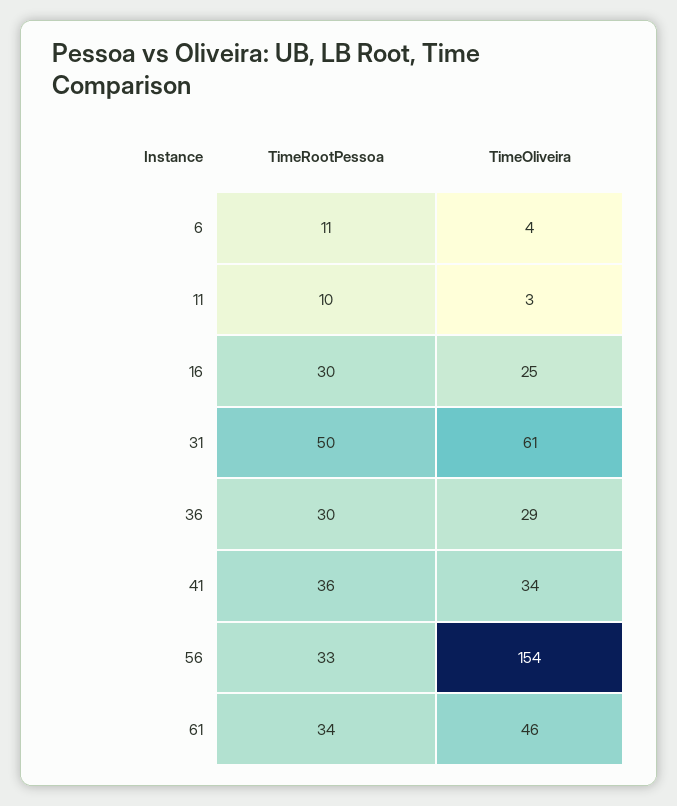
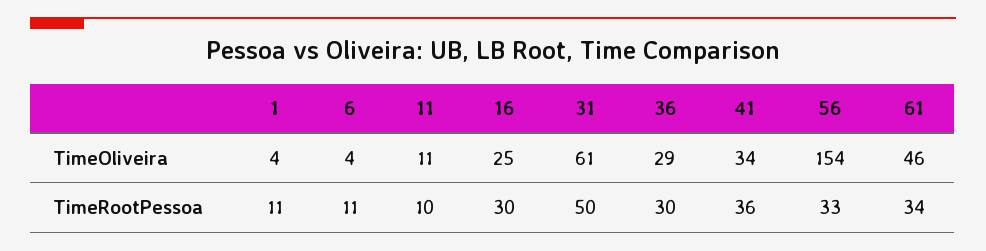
  {
    "TimeRootPessoa": {
      "6": 11,
      "11": 10,
      "16": 30,
      "31": 50,
      "36": 30,
      "41": 36,
      "56": 33,
-     "61": 34
+     "61": 34,
+     "1": 11
    },
    "TimeOliveira": {
      "6": 4,
-     "11": 3,
+     "11": 11,
      "16": 25,
      "31": 61,
      "36": 29,
      "41": 34,
      "56": 154,
-     "61": 46
+     "61": 46,
+     "1": 4
    }
  }

